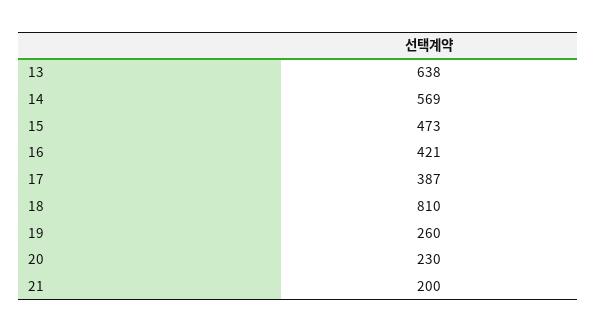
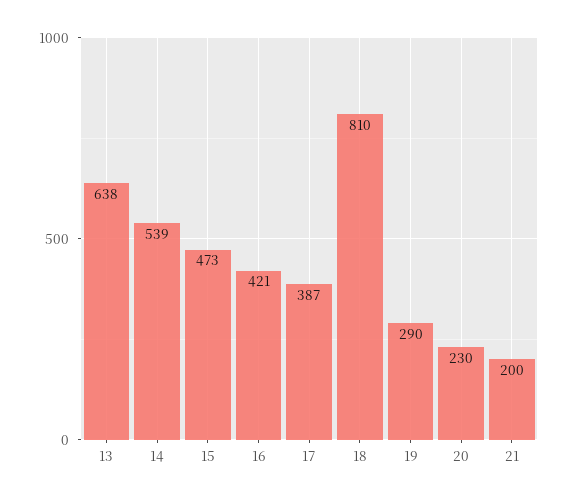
  {
    "13": 638,
-   "14": 569,
+   "14": 539,
    "15": 473,
    "16": 421,
    "17": 387,
    "18": 810,
-   "19": 260,
+   "19": 290,
    "20": 230,
    "21": 200
  }

